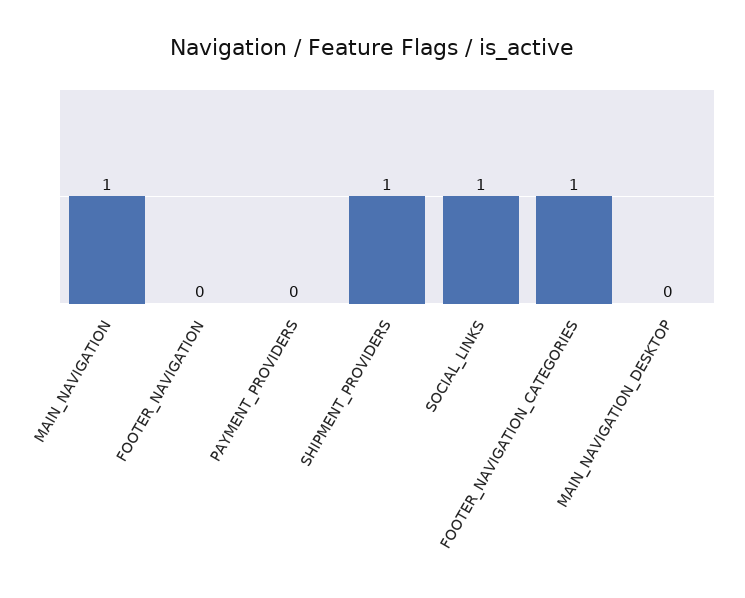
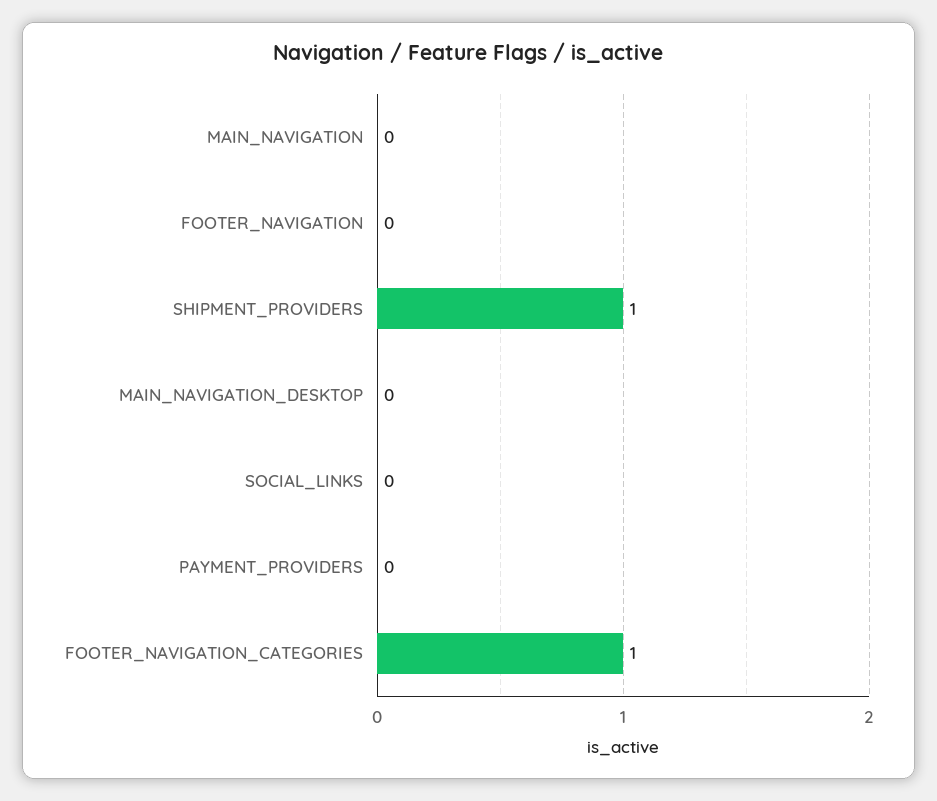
  {
-   "MAIN_NAVIGATION": 1,
+   "MAIN_NAVIGATION": 0,
    "FOOTER_NAVIGATION": 0,
    "PAYMENT_PROVIDERS": 0,
    "SHIPMENT_PROVIDERS": 1,
-   "SOCIAL_LINKS": 1,
+   "SOCIAL_LINKS": 0,
    "FOOTER_NAVIGATION_CATEGORIES": 1,
    "MAIN_NAVIGATION_DESKTOP": 0
  }

